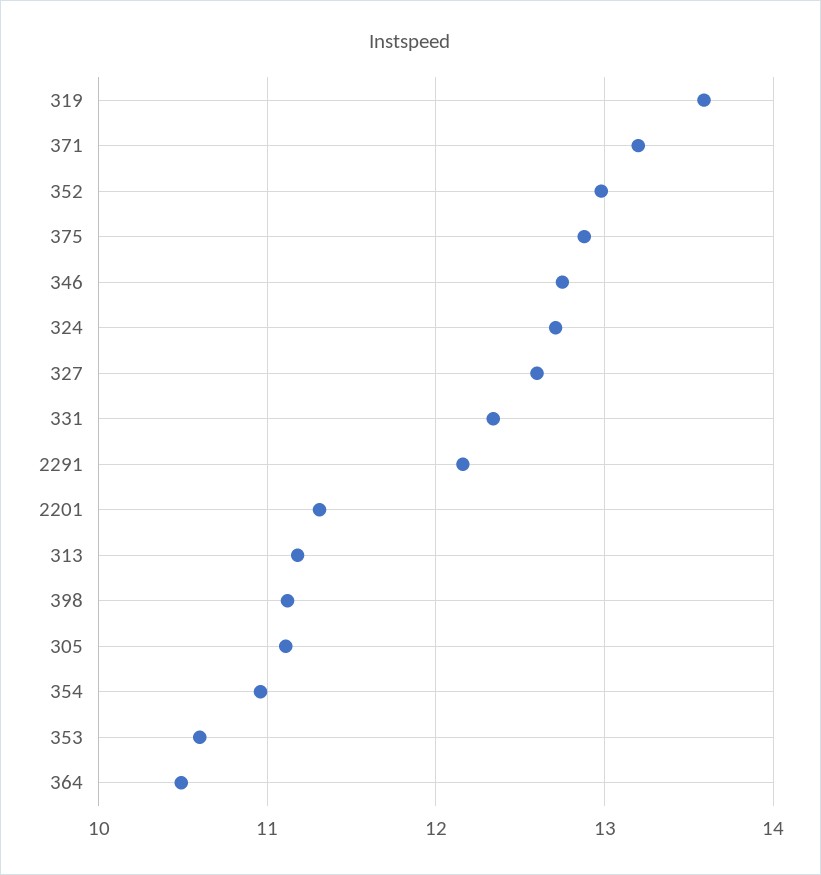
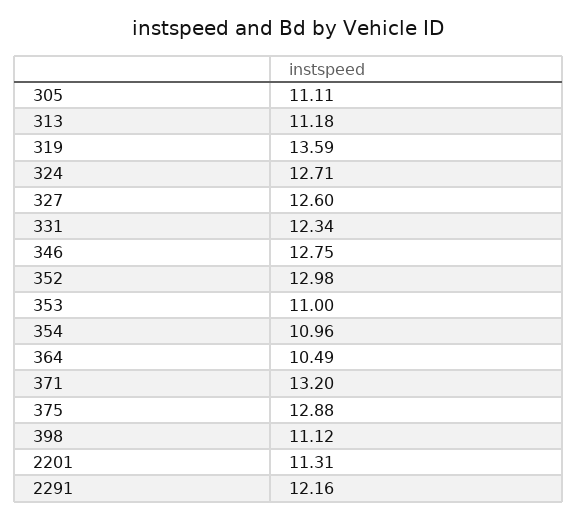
  {
    "319": 13.59,
    "371": 13.2,
    "352": 12.98,
    "375": 12.88,
    "346": 12.75,
    "324": 12.71,
    "327": 12.6,
    "331": 12.34,
    "2291": 12.16,
    "2201": 11.31,
    "313": 11.18,
    "398": 11.12,
    "305": 11.11,
    "354": 10.96,
-   "353": 10.6,
+   "353": 11,
    "364": 10.49
  }

